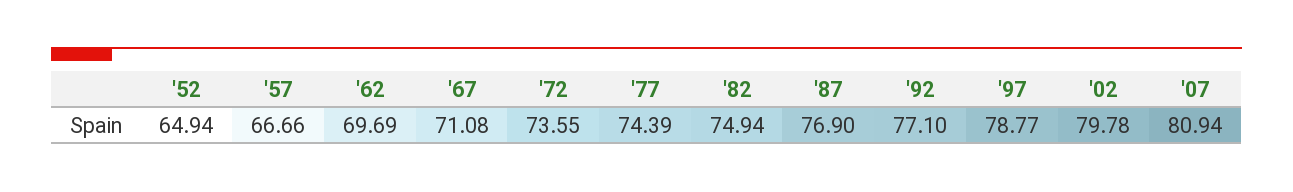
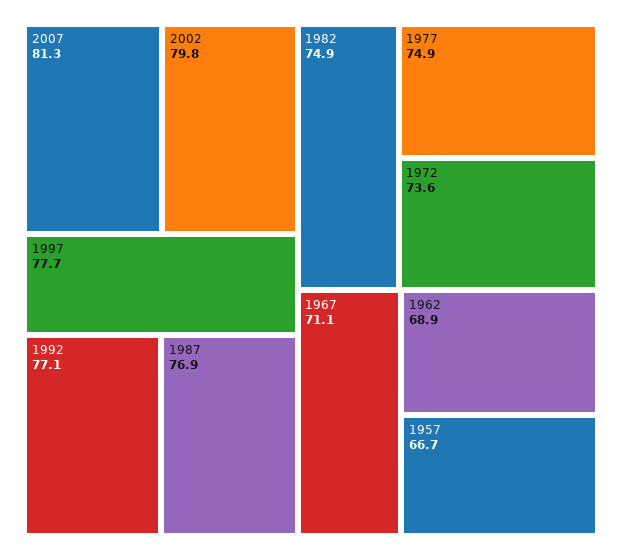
  {
-   "'52": 64.94,
    "'57": 66.66,
-   "'62": 69.69,
+   "'62": 68.9,
    "'67": 71.08,
    "'72": 73.55,
-   "'77": 74.39,
+   "'77": 74.9,
    "'82": 74.94,
    "'87": 76.9,
    "'92": 77.1,
-   "'97": 78.77,
+   "'97": 77.7,
    "'02": 79.78,
-   "'07": 80.94
+   "'07": 81.3
  }

